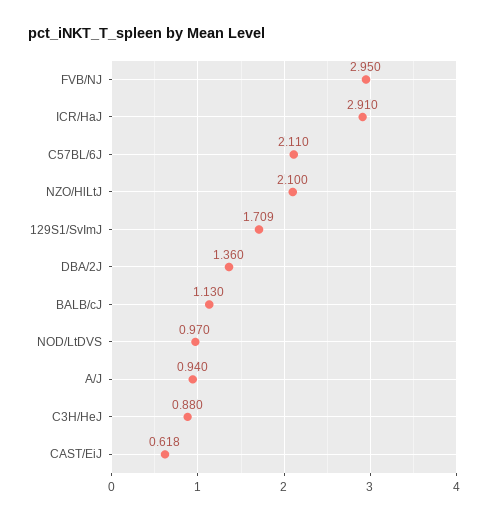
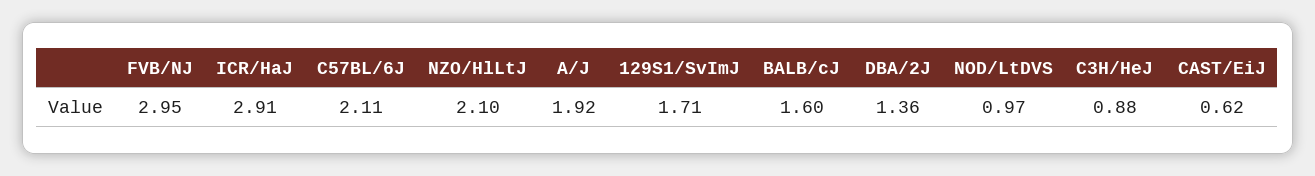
  {
    "FVB/NJ": 2.95,
    "ICR/HaJ": 2.91,
    "C57BL/6J": 2.11,
    "NZO/HlLtJ": 2.1,
    "129S1/SvImJ": 1.709,
    "DBA/2J": 1.36,
-   "BALB/cJ": 1.13,
+   "BALB/cJ": 1.6,
    "NOD/LtDVS": 0.97,
-   "A/J": 0.94,
+   "A/J": 1.92,
    "C3H/HeJ": 0.88,
    "CAST/EiJ": 0.618
  }

